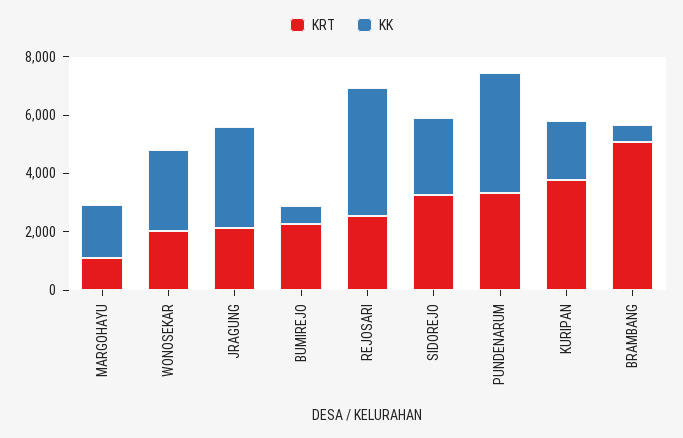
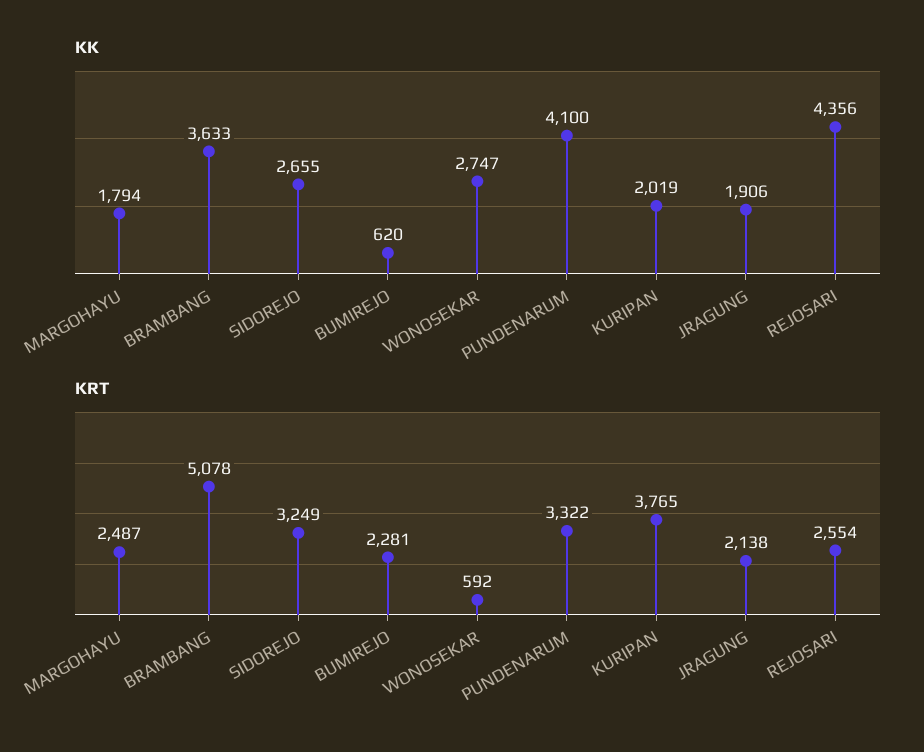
  {
    "KRT": {
-     "MARGOHAYU": 1000,
+     "MARGOHAYU": 2487,
-     "WONOSEKAR": 2000,
+     "WONOSEKAR": 592,
      "JRAGUNG": 2138,
      "BUMIREJO": 2281,
      "REJOSARI": 2554,
      "SIDOREJO": 3249,
      "PUNDENARUM": 3322,
      "KURIPAN": 3765,
      "BRAMBANG": 5078
    },
    "KK": {
      "MARGOHAYU": 1794,
      "WONOSEKAR": 2747,
-     "JRAGUNG": 3500,
+     "JRAGUNG": 1906,
      "BUMIREJO": 620,
      "REJOSARI": 4356,
      "SIDOREJO": 2655,
      "PUNDENARUM": 4100,
      "KURIPAN": 2019,
-     "BRAMBANG": 500
+     "BRAMBANG": 3633
    }
  }

